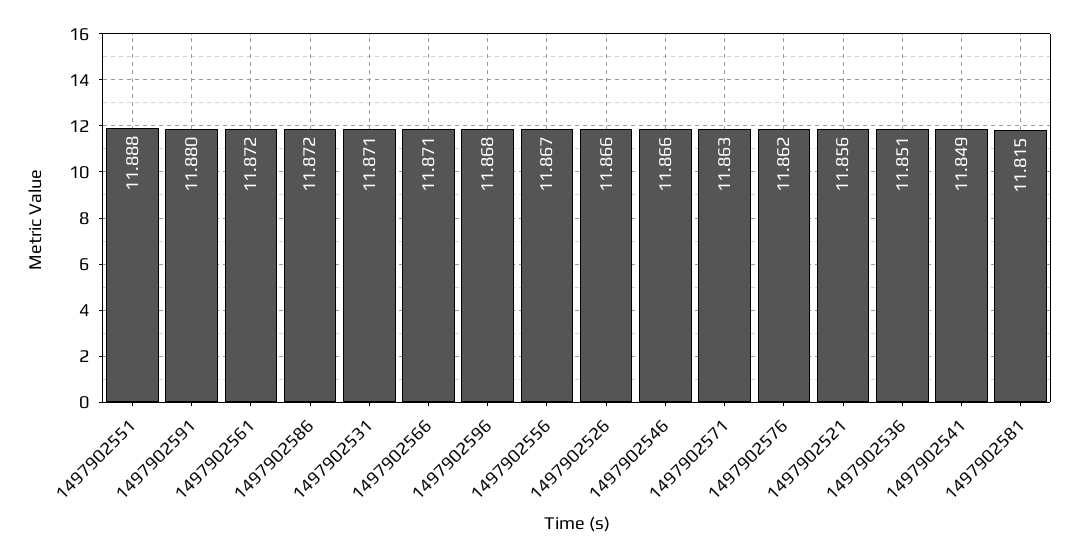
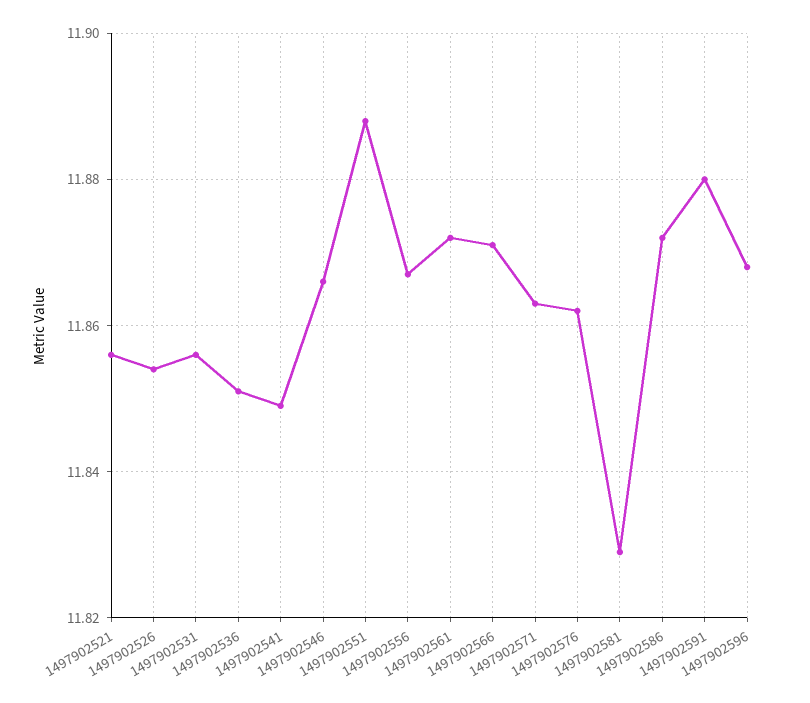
  {
    "1497902551": 11.888,
    "1497902591": 11.88,
    "1497902561": 11.872,
    "1497902586": 11.872,
-   "1497902531": 11.871,
+   "1497902531": 11.855,
    "1497902566": 11.871,
    "1497902596": 11.868,
    "1497902556": 11.867,
-   "1497902526": 11.866,
+   "1497902526": 11.855,
    "1497902546": 11.866,
    "1497902571": 11.863,
    "1497902576": 11.862,
    "1497902521": 11.856,
    "1497902536": 11.851,
    "1497902541": 11.849,
-   "1497902581": 11.815
+   "1497902581": 11.83
  }

